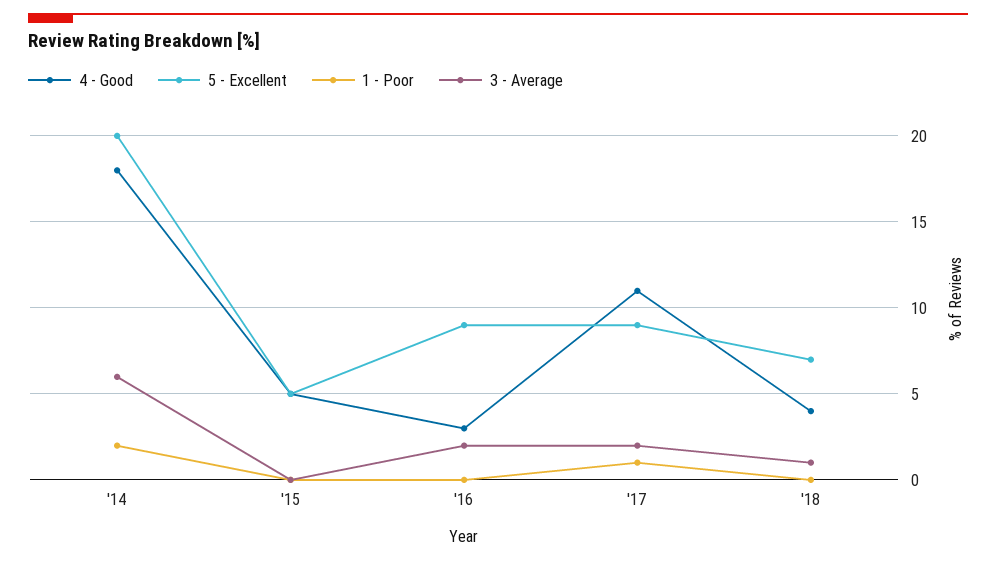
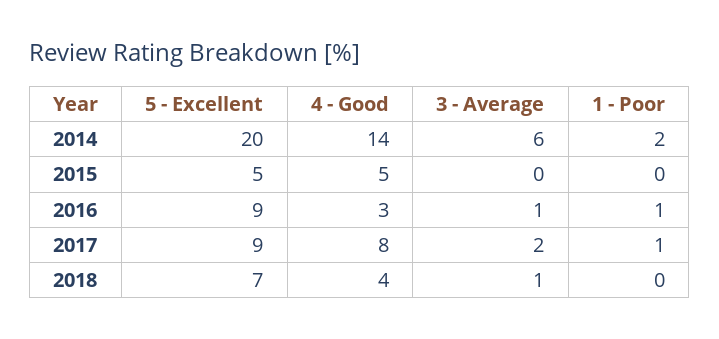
  {
    "4 - Good": {
-     "'14": 18,
+     "'14": 14,
      "'15": 5,
      "'16": 3,
-     "'17": 11,
+     "'17": 8,
      "'18": 4
    },
    "5 - Excellent": {
      "'14": 20,
      "'15": 5,
      "'16": 9,
      "'17": 9,
      "'18": 7
    },
    "1 - Poor": {
      "'14": 2,
      "'15": 0,
-     "'16": 0,
+     "'16": 1,
      "'17": 1,
      "'18": 0
    },
    "3 - Average": {
      "'14": 6,
      "'15": 0,
-     "'16": 2,
+     "'16": 1,
      "'17": 2,
      "'18": 1
    }
  }

